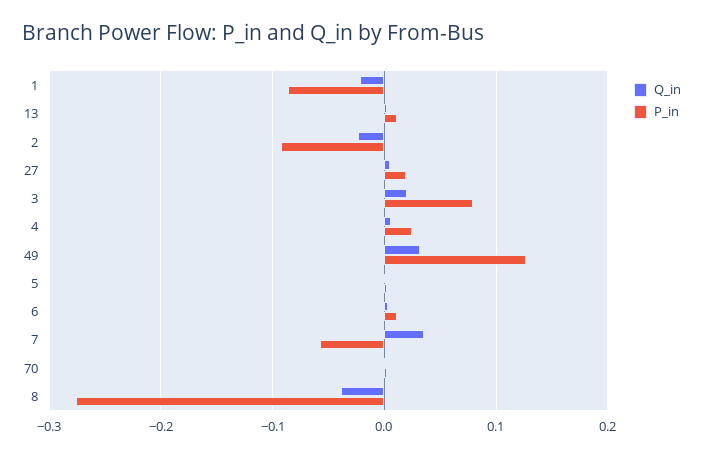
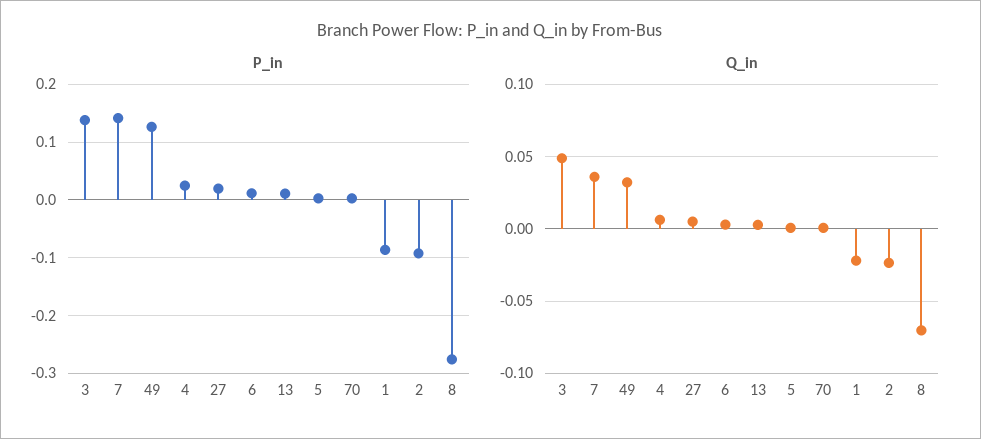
  {
    "Q_in": {
      "1": -0.02,
      "13": 0.005,
      "2": -0.025,
      "27": 0.005,
-     "3": 0.02,
+     "3": 0.05,
      "4": 0.005,
      "49": 0.03,
      "5": 0,
      "6": 0.005,
      "7": 0.035,
      "70": 0,
-     "8": -0.04
+     "8": -0.07
    },
    "P_in": {
      "1": -0.09,
      "13": 0.01,
      "2": -0.09,
      "27": 0.02,
-     "3": 0.08,
+     "3": 0.14,
      "4": 0.02,
      "49": 0.13,
      "5": 0,
      "6": 0.01,
-     "7": -0.06,
+     "7": 0.14,
      "70": 0,
      "8": -0.28
    }
  }

